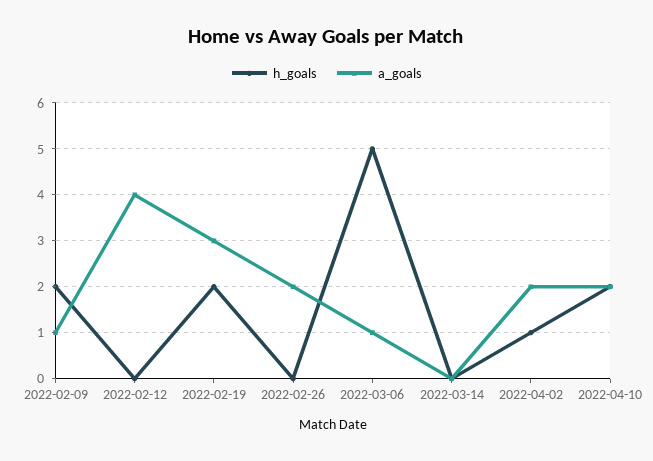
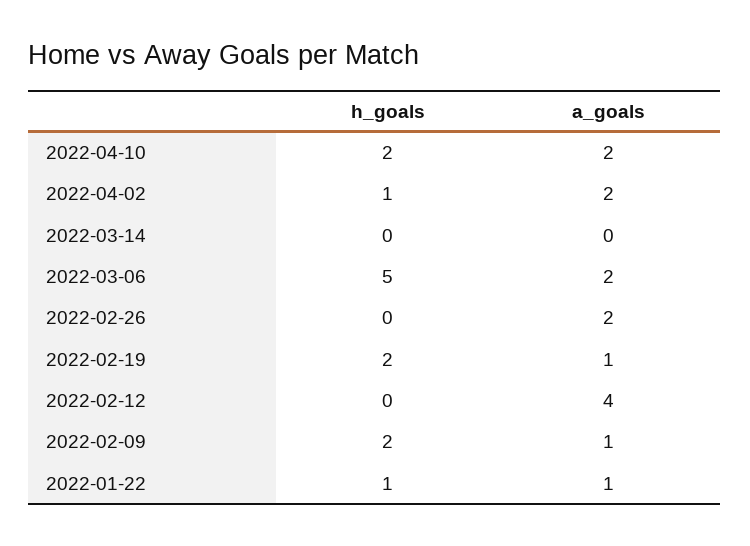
  {
    "h_goals": {
      "2022-02-09": 2,
      "2022-02-12": 0,
      "2022-02-19": 2,
      "2022-02-26": 0,
      "2022-03-06": 5,
      "2022-03-14": 0,
      "2022-04-02": 1,
-     "2022-04-10": 2
+     "2022-04-10": 2,
+     "2022-01-22": 1
    },
    "a_goals": {
      "2022-02-09": 1,
      "2022-02-12": 4,
-     "2022-02-19": 3,
+     "2022-02-19": 1,
      "2022-02-26": 2,
-     "2022-03-06": 1,
+     "2022-03-06": 2,
      "2022-03-14": 0,
      "2022-04-02": 2,
-     "2022-04-10": 2
+     "2022-04-10": 2,
+     "2022-01-22": 1
    }
  }

